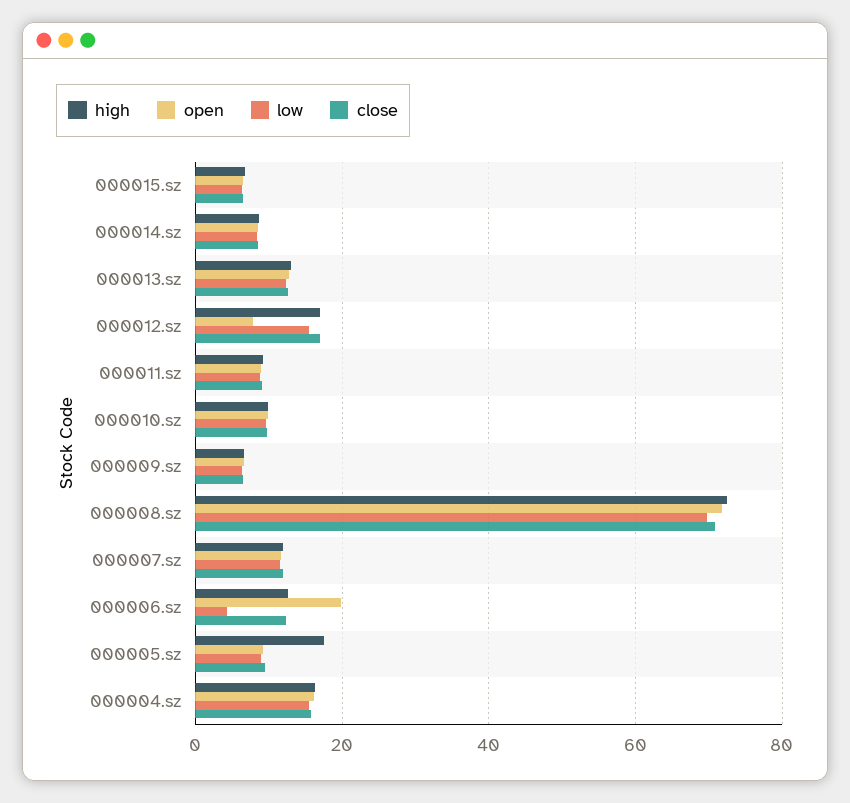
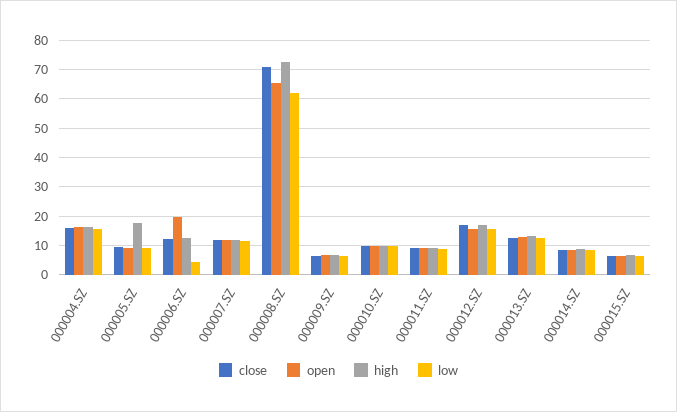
  {
    "high": {
      "000015.sz": 6,
      "000014.sz": 8,
      "000013.sz": 14,
      "000012.sz": 18,
      "000011.sz": 10,
      "000010.sz": 10,
      "000009.sz": 6,
      "000008.sz": 72,
      "000007.sz": 12,
      "000006.sz": 12,
      "000005.sz": 18,
      "000004.sz": 16
    },
    "open": {
      "000015.sz": 6,
      "000014.sz": 8,
      "000013.sz": 12,
-     "000012.sz": 8,
+     "000012.sz": 15,
      "000011.sz": 8,
      "000010.sz": 10,
      "000009.sz": 6,
-     "000008.sz": 72,
+     "000008.sz": 65,
      "000007.sz": 12,
      "000006.sz": 20,
      "000005.sz": 10,
      "000004.sz": 16
    },
    "low": {
      "000015.sz": 6,
      "000014.sz": 8,
      "000013.sz": 12,
      "000012.sz": 16,
      "000011.sz": 8,
      "000010.sz": 10,
      "000009.sz": 6,
-     "000008.sz": 70,
+     "000008.sz": 62.5,
      "000007.sz": 12,
      "000006.sz": 4,
      "000005.sz": 8,
      "000004.sz": 16
    },
    "close": {
      "000015.sz": 6,
      "000014.sz": 8,
      "000013.sz": 12,
      "000012.sz": 18,
      "000011.sz": 10,
      "000010.sz": 10,
      "000009.sz": 6,
      "000008.sz": 70,
      "000007.sz": 12,
      "000006.sz": 12,
      "000005.sz": 10,
      "000004.sz": 16
    }
  }

